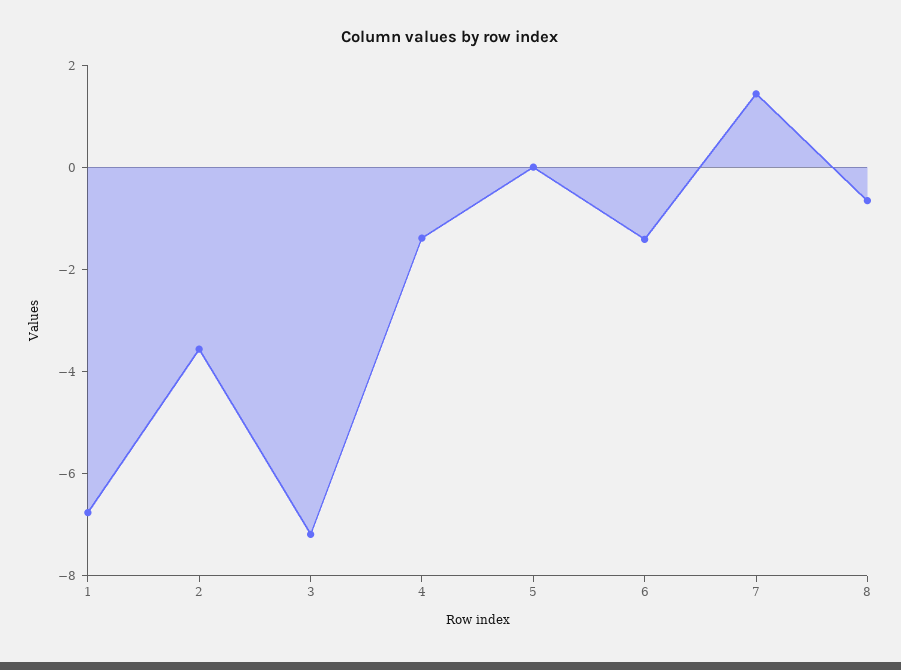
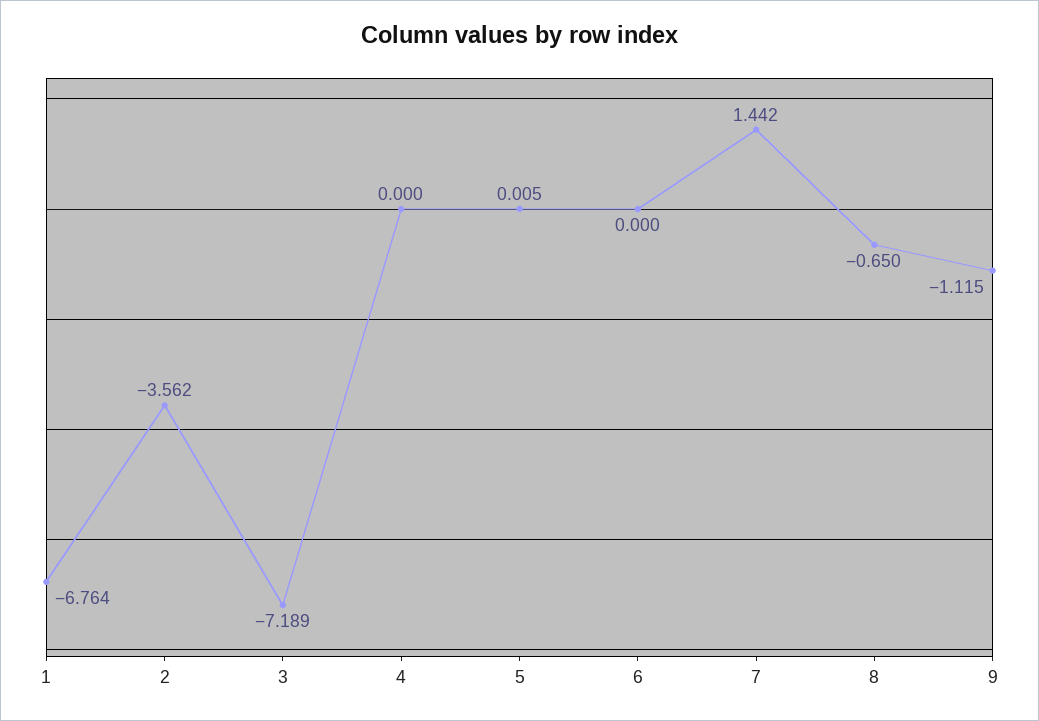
  {
    "1": -6.764,
    "2": -3.562,
    "3": -7.189,
-   "4": -1.5,
+   "4": 0,
    "5": 0.005,
-   "6": -1.5,
+   "6": 0,
    "7": 1.442,
-   "8": -0.65
+   "8": -0.65,
+   "9": -1.115
  }

